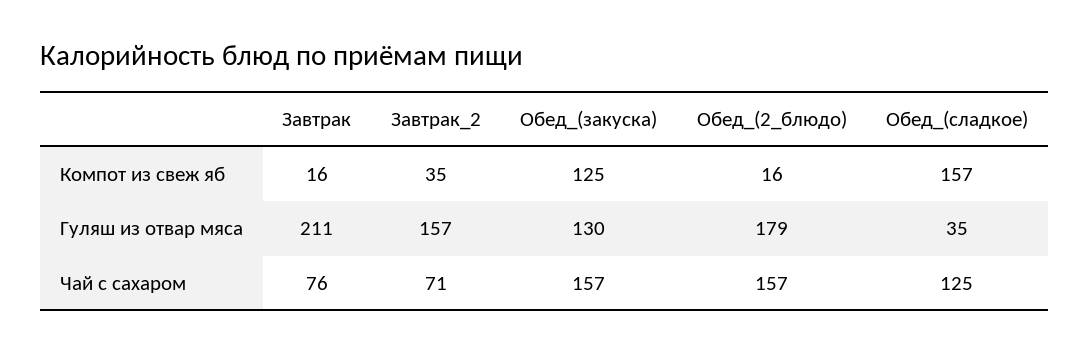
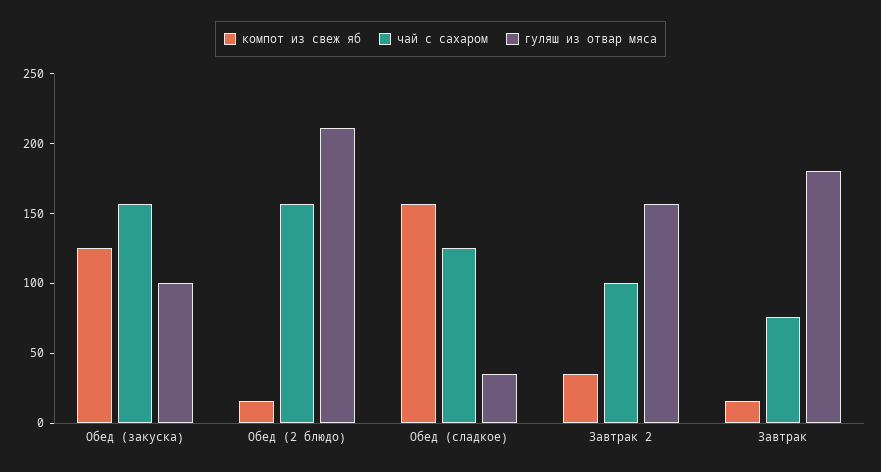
  {
    "Компот из свеж яб": {
      "Завтрак": 16,
      "Завтрак_2": 35,
      "Обед_(закуска)": 125,
      "Обед_(2_блюдо)": 16,
      "Обед_(сладкое)": 157
    },
    "Гуляш из отвар мяса": {
-     "Завтрак": 211,
+     "Завтрак": 180,
      "Завтрак_2": 157,
-     "Обед_(закуска)": 130,
+     "Обед_(закуска)": 100,
-     "Обед_(2_блюдо)": 179,
+     "Обед_(2_блюдо)": 210,
      "Обед_(сладкое)": 35
    },
    "Чай с сахаром": {
      "Завтрак": 76,
-     "Завтрак_2": 71,
+     "Завтрак_2": 100,
      "Обед_(закуска)": 157,
      "Обед_(2_блюдо)": 157,
      "Обед_(сладкое)": 125
    }
  }

